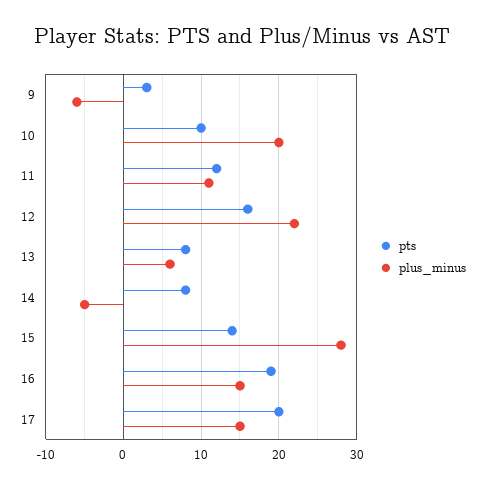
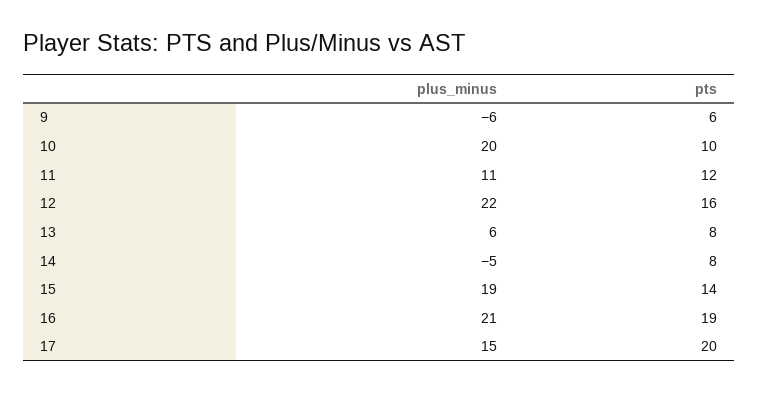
  {
    "pts": {
-     "9": 3,
+     "9": 6,
      "10": 10,
      "11": 12,
      "12": 16,
      "13": 8,
      "14": 8,
      "15": 14,
      "16": 19,
      "17": 20
    },
    "plus_minus": {
      "9": -6,
      "10": 20,
      "11": 11,
      "12": 22,
      "13": 6,
      "14": -5,
-     "15": 28,
+     "15": 19,
-     "16": 15,
+     "16": 21,
      "17": 15
    }
  }

